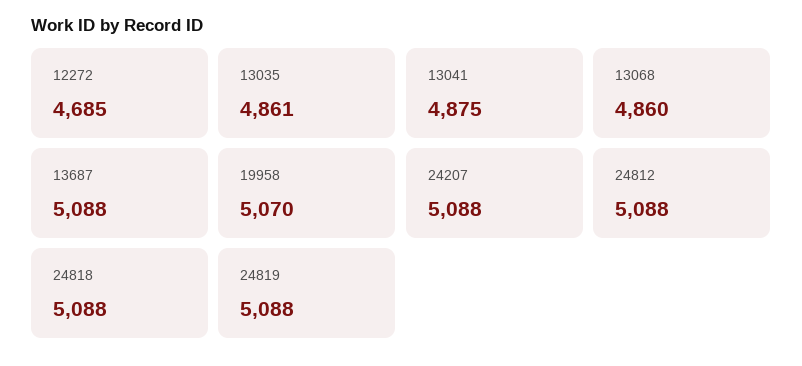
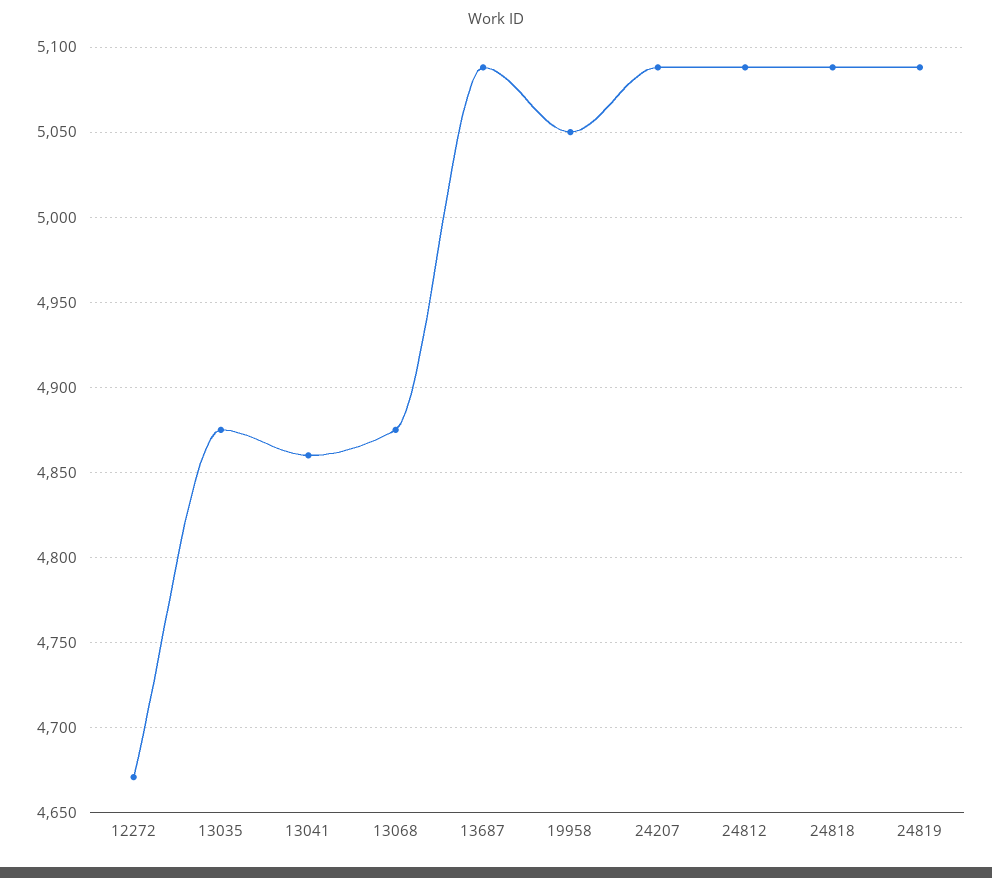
  {
-   "12272": 4685,
+   "12272": 4670,
-   "13035": 4861,
+   "13035": 4875,
-   "13041": 4875,
+   "13041": 4860,
-   "13068": 4860,
+   "13068": 4875,
    "13687": 5088,
-   "19958": 5070,
+   "19958": 5050,
    "24207": 5088,
    "24812": 5088,
    "24818": 5088,
    "24819": 5088
  }

